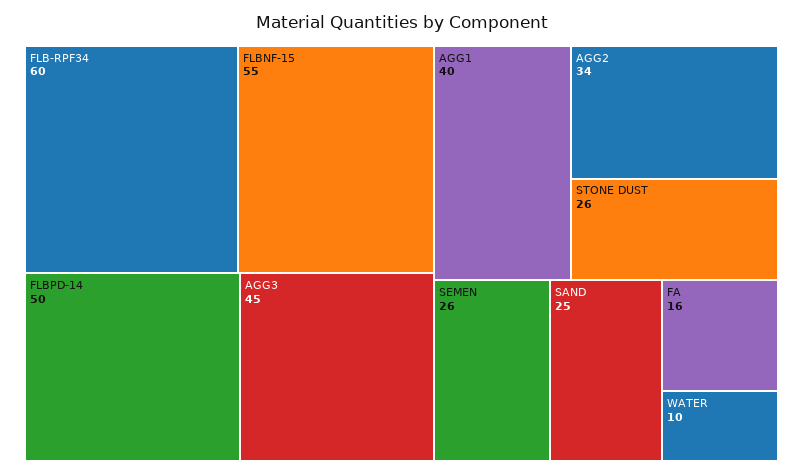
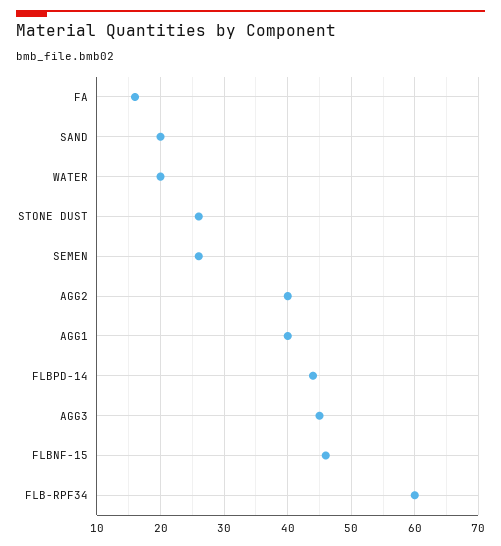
  {
    "FLB-RPF34": 60,
-   "FLBNF-15": 55,
+   "FLBNF-15": 46,
-   "FLBPD-14": 50,
+   "FLBPD-14": 44,
    "AGG3": 45,
    "AGG1": 40,
-   "AGG2": 34,
+   "AGG2": 40,
    "STONE DUST": 26,
    "SEMEN": 26,
-   "SAND": 25,
+   "SAND": 20,
    "FA": 16,
-   "WATER": 10
+   "WATER": 20
  }

